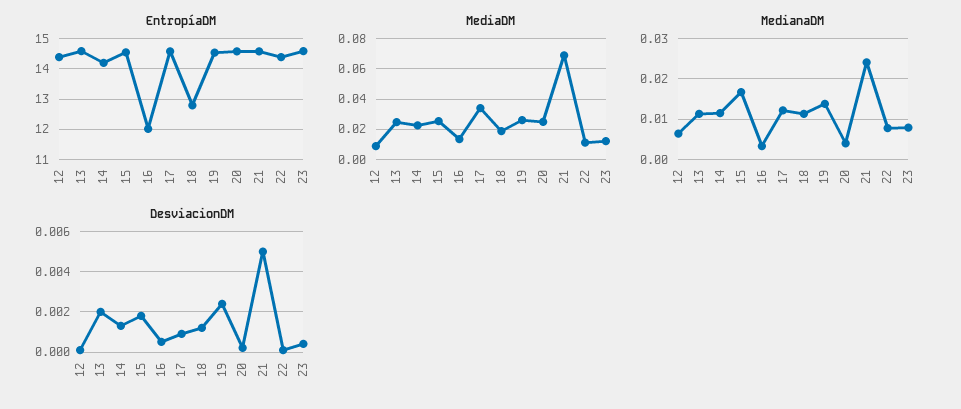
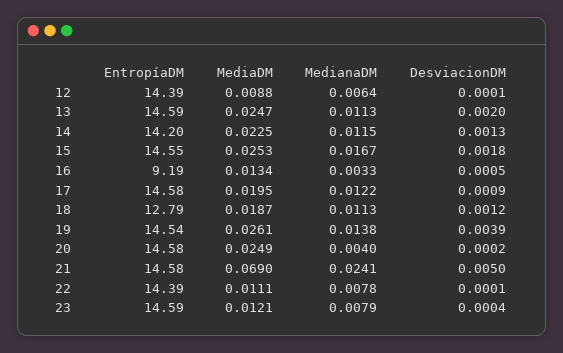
  {
    "EntropíaDM": {
      "12": 14.39,
      "13": 14.59,
      "14": 14.2,
      "15": 14.55,
-     "16": 12,
+     "16": 9.19,
      "17": 14.58,
      "18": 12.79,
      "19": 14.54,
      "20": 14.58,
      "21": 14.58,
      "22": 14.39,
      "23": 14.59
    },
    "MediaDM": {
      "12": 0.0088,
      "13": 0.0247,
      "14": 0.0225,
      "15": 0.0253,
      "16": 0.0134,
-     "17": 0.035,
+     "17": 0.0195,
      "18": 0.0187,
      "19": 0.0261,
      "20": 0.0249,
      "21": 0.069,
      "22": 0.0111,
      "23": 0.0121
    },
    "MedianaDM": {
      "12": 0.0064,
      "13": 0.0113,
      "14": 0.0115,
      "15": 0.0167,
      "16": 0.0033,
      "17": 0.0122,
      "18": 0.0113,
      "19": 0.0138,
      "20": 0.004,
      "21": 0.0241,
      "22": 0.0078,
      "23": 0.0079
    },
    "DesviacionDM": {
      "12": 0.0001,
      "13": 0.002,
      "14": 0.0013,
      "15": 0.0018,
      "16": 0.0005,
      "17": 0.0009,
      "18": 0.0012,
-     "19": 0.0025,
+     "19": 0.0039,
      "20": 0.0002,
      "21": 0.005,
      "22": 0.0001,
      "23": 0.0004
    }
  }

